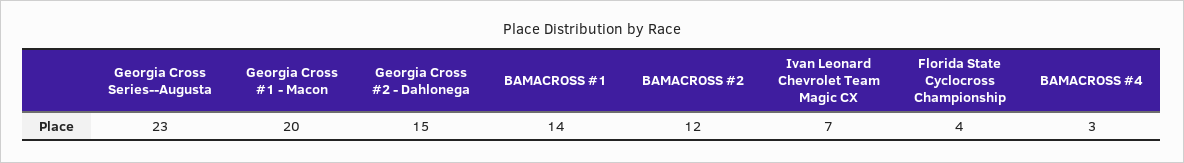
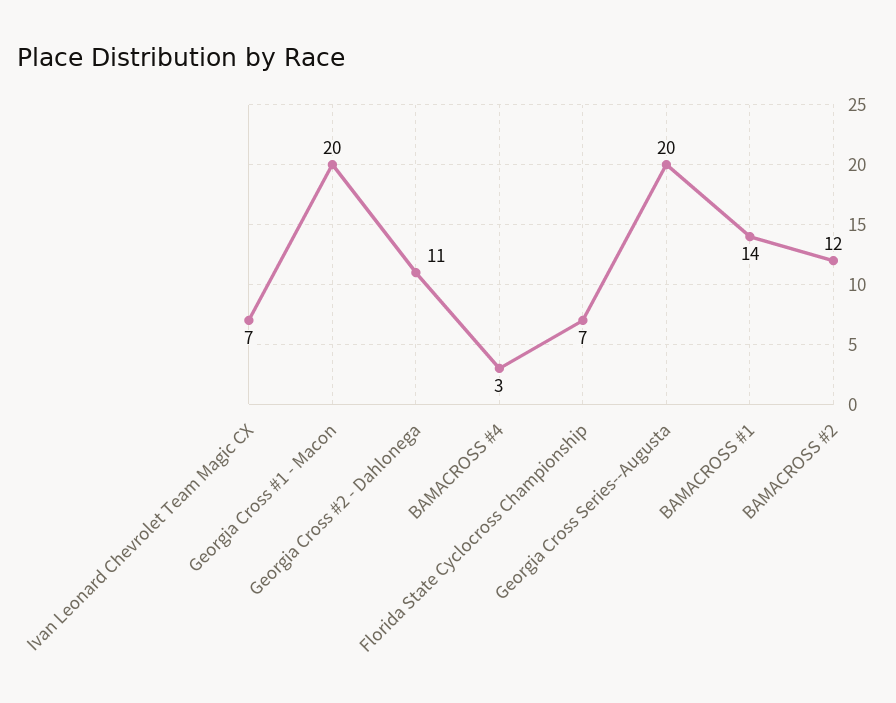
  {
-   "Georgia Cross Series--Augusta": 23,
+   "Georgia Cross Series--Augusta": 20,
    "Georgia Cross #1 - Macon": 20,
-   "Georgia Cross #2 - Dahlonega": 15,
+   "Georgia Cross #2 - Dahlonega": 11,
    "BAMACROSS #1": 14,
    "BAMACROSS #2": 12,
    "Ivan Leonard Chevrolet Team Magic CX": 7,
-   "Florida State Cyclocross Championship": 4,
+   "Florida State Cyclocross Championship": 7,
    "BAMACROSS #4": 3
  }

